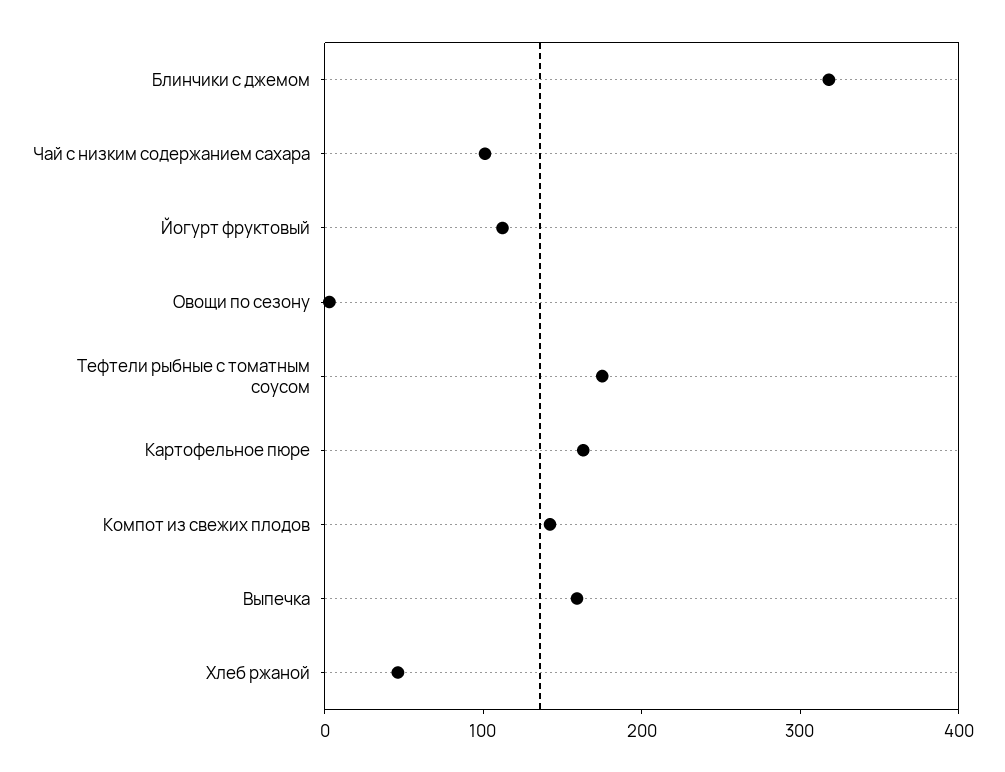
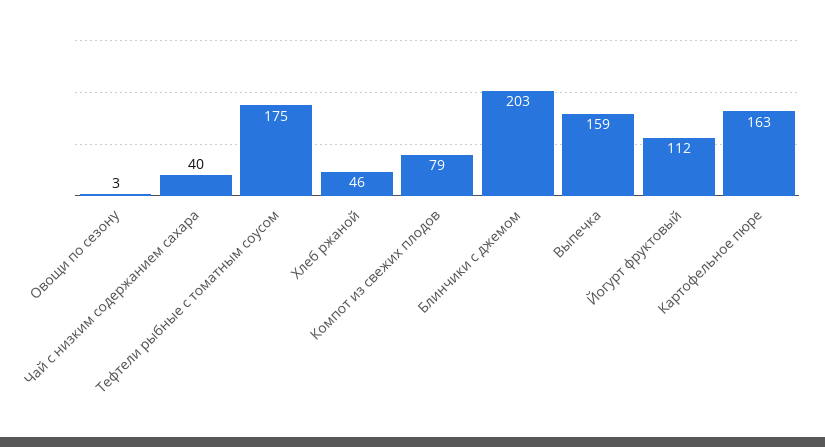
  {
-   "Блинчики с джемом": 320,
+   "Блинчики с джемом": 203,
-   "Чай с низким содержанием сахара": 100,
+   "Чай с низким содержанием сахара": 40,
    "Йогурт фруктовый": 112,
    "Овощи по сезону": 3,
    "Тефтели рыбные с томатным соусом": 175,
    "Картофельное пюре": 163,
-   "Компот из свежих плодов": 140,
+   "Компот из свежих плодов": 79,
    "Выпечка": 159,
    "Хлеб ржаной": 46
  }

